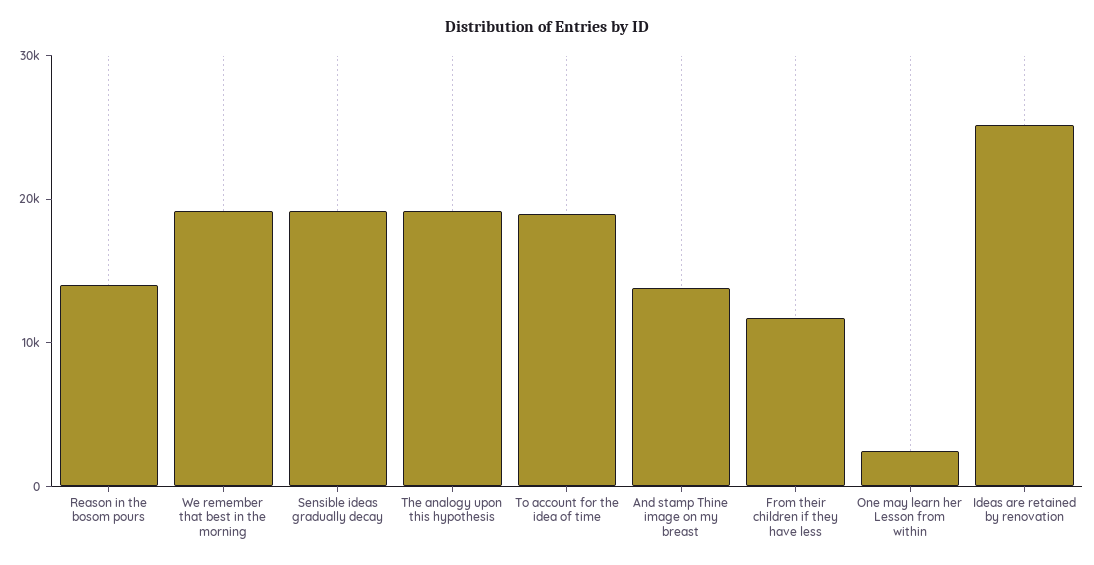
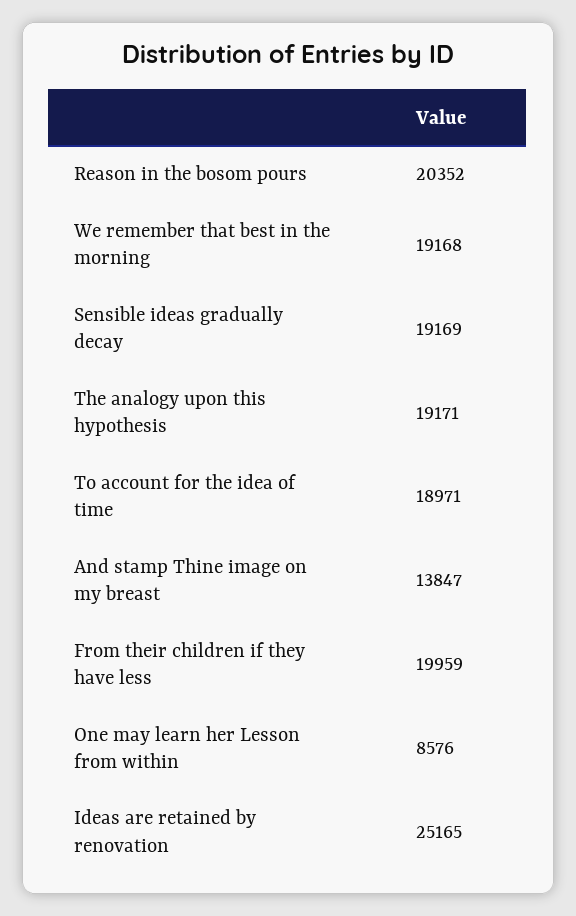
  {
-   "Reason in the bosom pours": 14000,
+   "Reason in the bosom pours": 20352,
    "We remember that best in the morning": 19168,
    "Sensible ideas gradually decay": 19169,
    "The analogy upon this hypothesis": 19171,
    "To account for the idea of time": 18971,
    "And stamp Thine image on my breast": 13847,
-   "From their children if they have less": 12000,
+   "From their children if they have less": 19959,
-   "One may learn her Lesson from within": 2000,
+   "One may learn her Lesson from within": 8576,
    "Ideas are retained by renovation": 25165
  }

